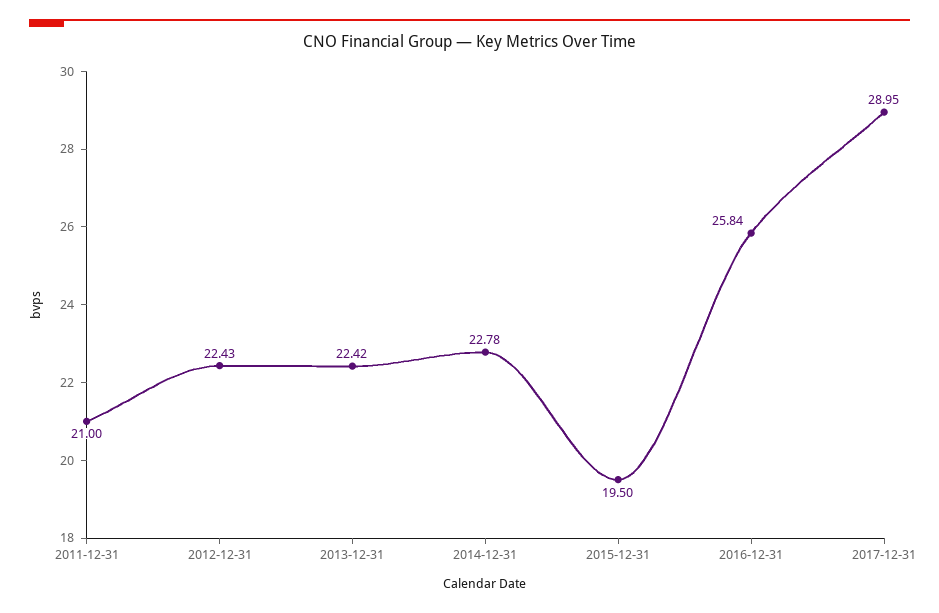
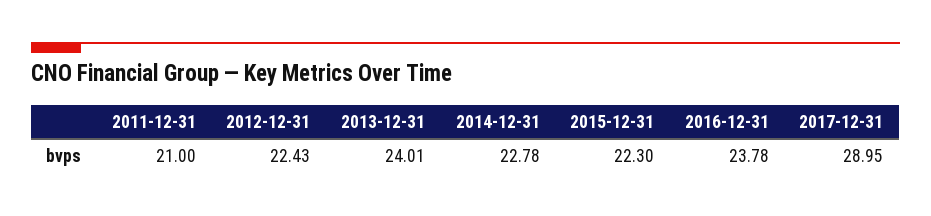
  {
    "2011-12-31": 21,
    "2012-12-31": 22.43,
-   "2013-12-31": 22.42,
+   "2013-12-31": 24.01,
    "2014-12-31": 22.78,
-   "2015-12-31": 19.5,
+   "2015-12-31": 22.3,
-   "2016-12-31": 25.84,
+   "2016-12-31": 23.78,
    "2017-12-31": 28.95
  }

